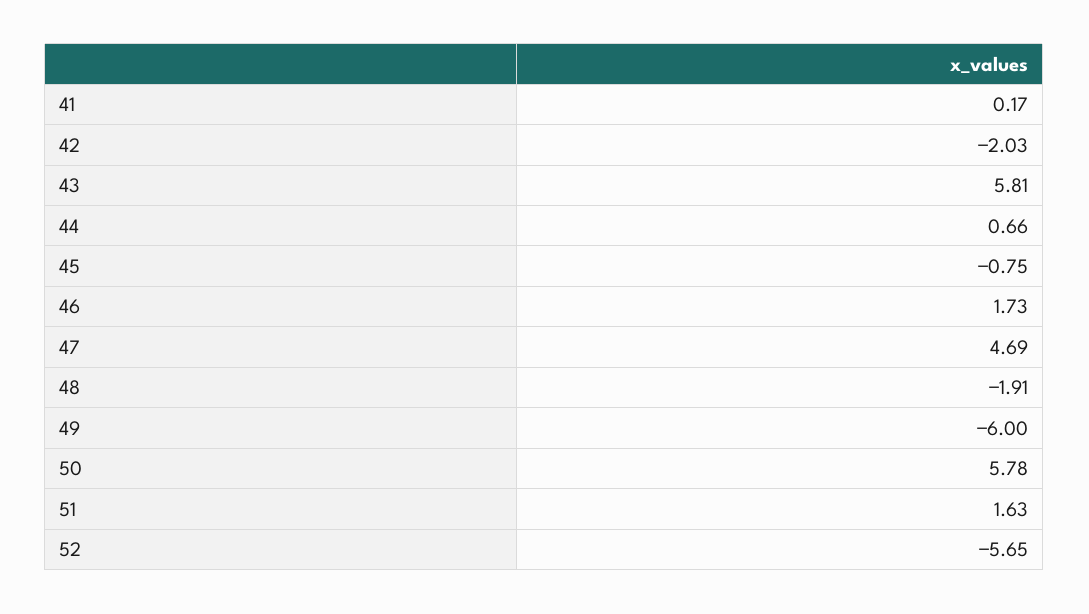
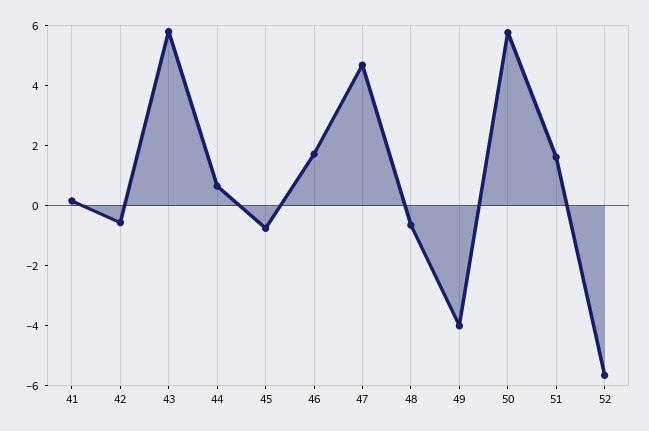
  {
    "41": 0.17,
-   "42": -2.03,
+   "42": -0.5,
    "43": 5.81,
    "44": 0.66,
    "45": -0.75,
    "46": 1.73,
    "47": 4.69,
-   "48": -1.91,
+   "48": -0.5,
-   "49": -6,
+   "49": -4,
    "50": 5.78,
    "51": 1.63,
    "52": -5.65
  }

